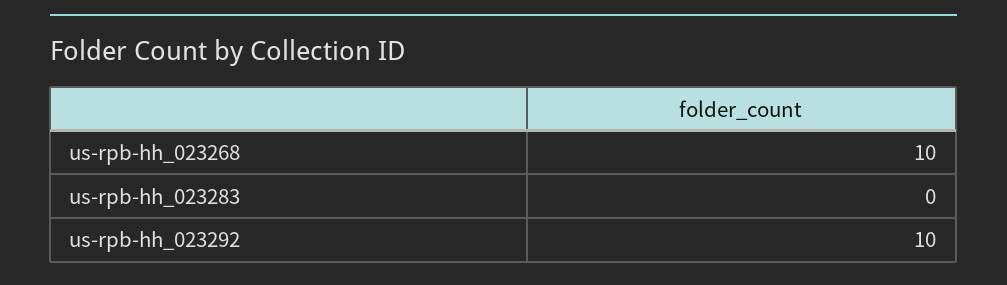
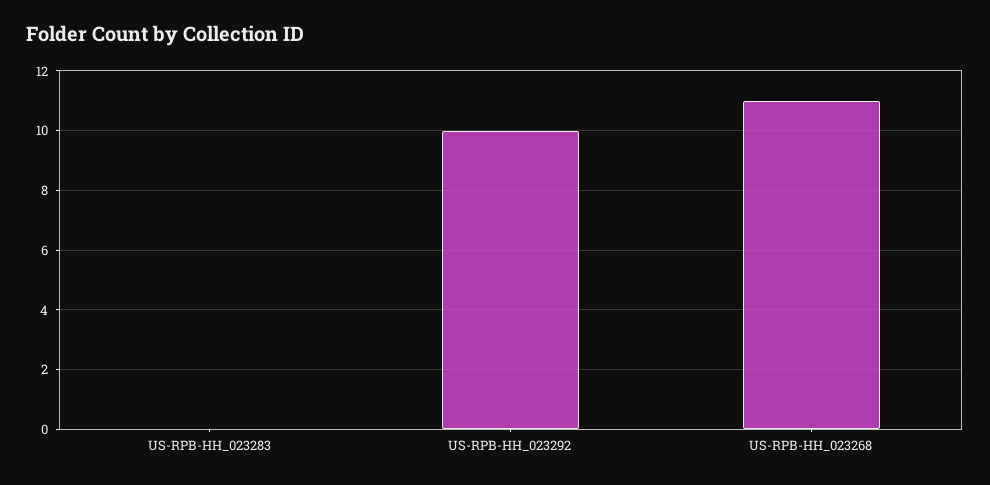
  {
-   "us-rpb-hh_023268": 10,
+   "us-rpb-hh_023268": 11,
    "us-rpb-hh_023283": 0,
    "us-rpb-hh_023292": 10
  }

